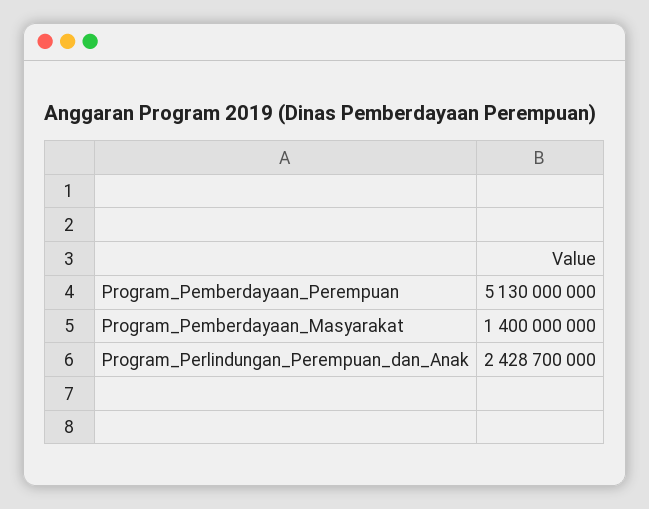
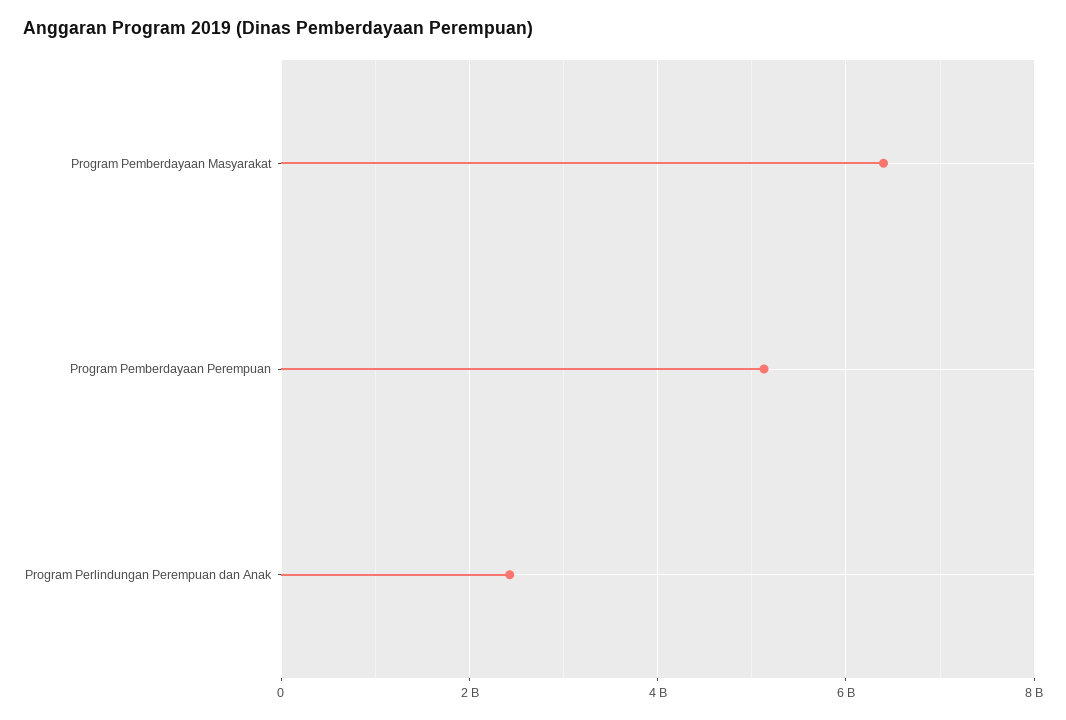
  {
    "Program_Pemberdayaan_Perempuan": 5130000000,
-   "Program_Pemberdayaan_Masyarakat": 1400000000,
+   "Program_Pemberdayaan_Masyarakat": 6400000000,
    "Program_Perlindungan_Perempuan_dan_Anak": 2428700000
  }

